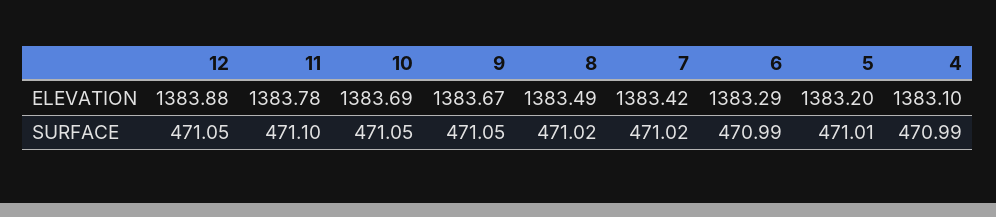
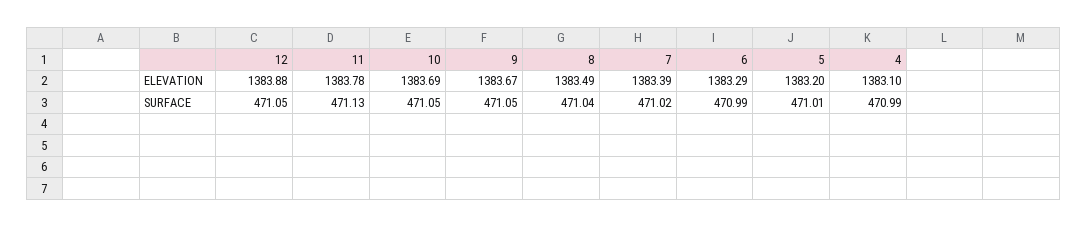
  {
    "12": {
      "ELEVATION": 1383.88,
      "SURFACE": 471.05
    },
    "11": {
      "ELEVATION": 1383.78,
-     "SURFACE": 471.1
+     "SURFACE": 471.13
    },
    "10": {
      "ELEVATION": 1383.69,
      "SURFACE": 471.05
    },
    "9": {
      "ELEVATION": 1383.67,
      "SURFACE": 471.05
    },
    "8": {
      "ELEVATION": 1383.49,
-     "SURFACE": 471.02
+     "SURFACE": 471.04
    },
    "7": {
-     "ELEVATION": 1383.42,
+     "ELEVATION": 1383.39,
      "SURFACE": 471.02
    },
    "6": {
      "ELEVATION": 1383.29,
      "SURFACE": 470.99
    },
    "5": {
      "ELEVATION": 1383.2,
      "SURFACE": 471.01
    },
    "4": {
      "ELEVATION": 1383.1,
      "SURFACE": 470.99
    }
  }

